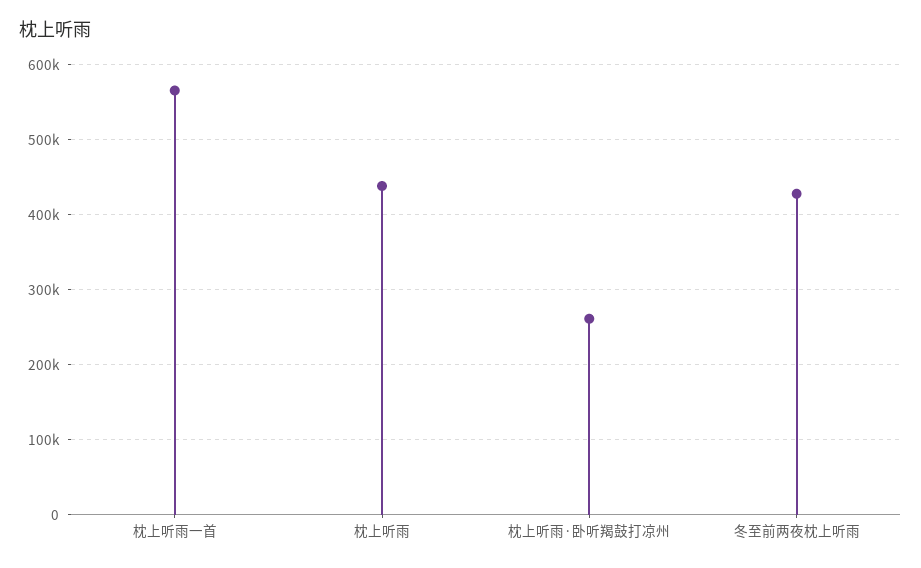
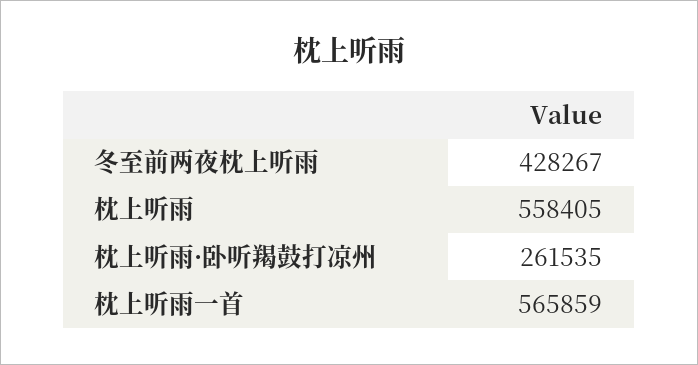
  {
    "枕上听雨一首": 565859,
-   "枕上听雨": 440000,
+   "枕上听雨": 558405,
    "枕上听雨·卧听羯鼓打凉州": 261535,
    "冬至前两夜枕上听雨": 428267
  }

